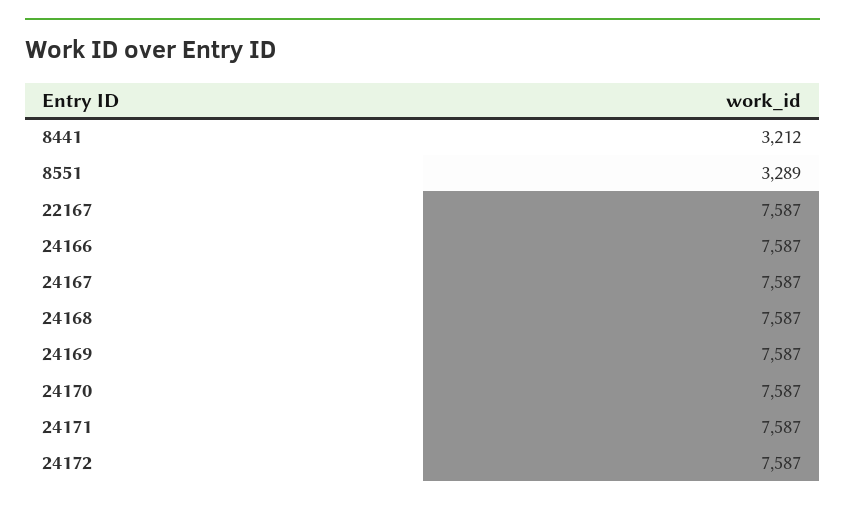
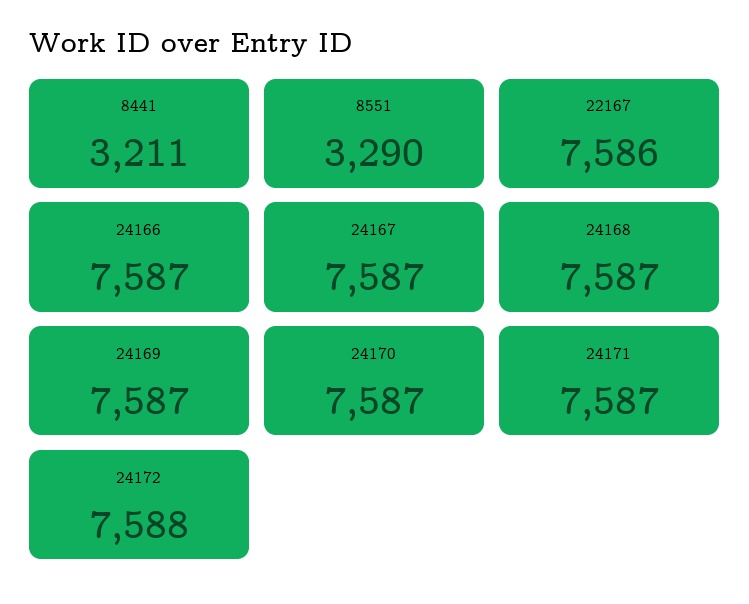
  {
-   "8441": 3212,
+   "8441": 3211,
-   "8551": 3289,
+   "8551": 3290,
-   "22167": 7587,
+   "22167": 7586,
    "24166": 7587,
    "24167": 7587,
    "24168": 7587,
    "24169": 7587,
    "24170": 7587,
    "24171": 7587,
-   "24172": 7587
+   "24172": 7588
  }

